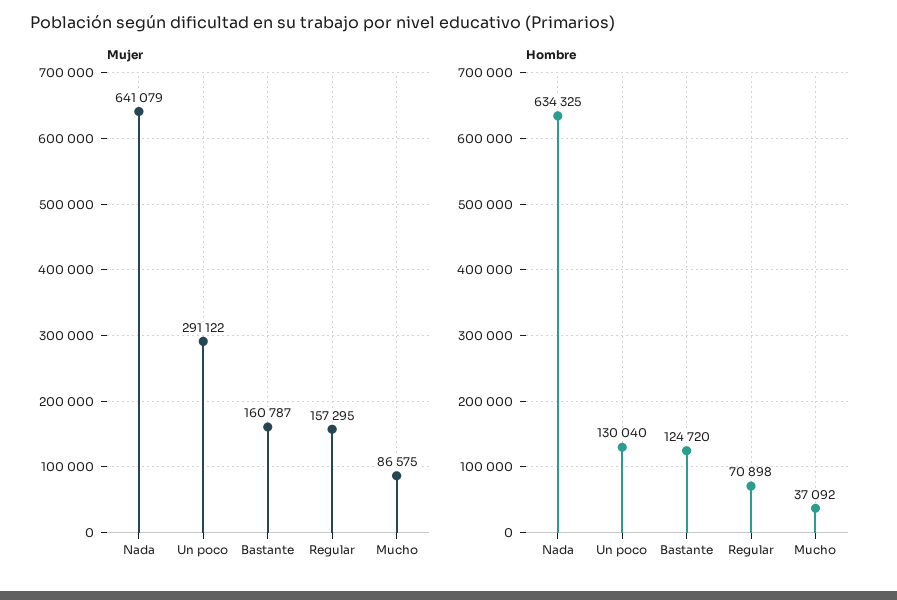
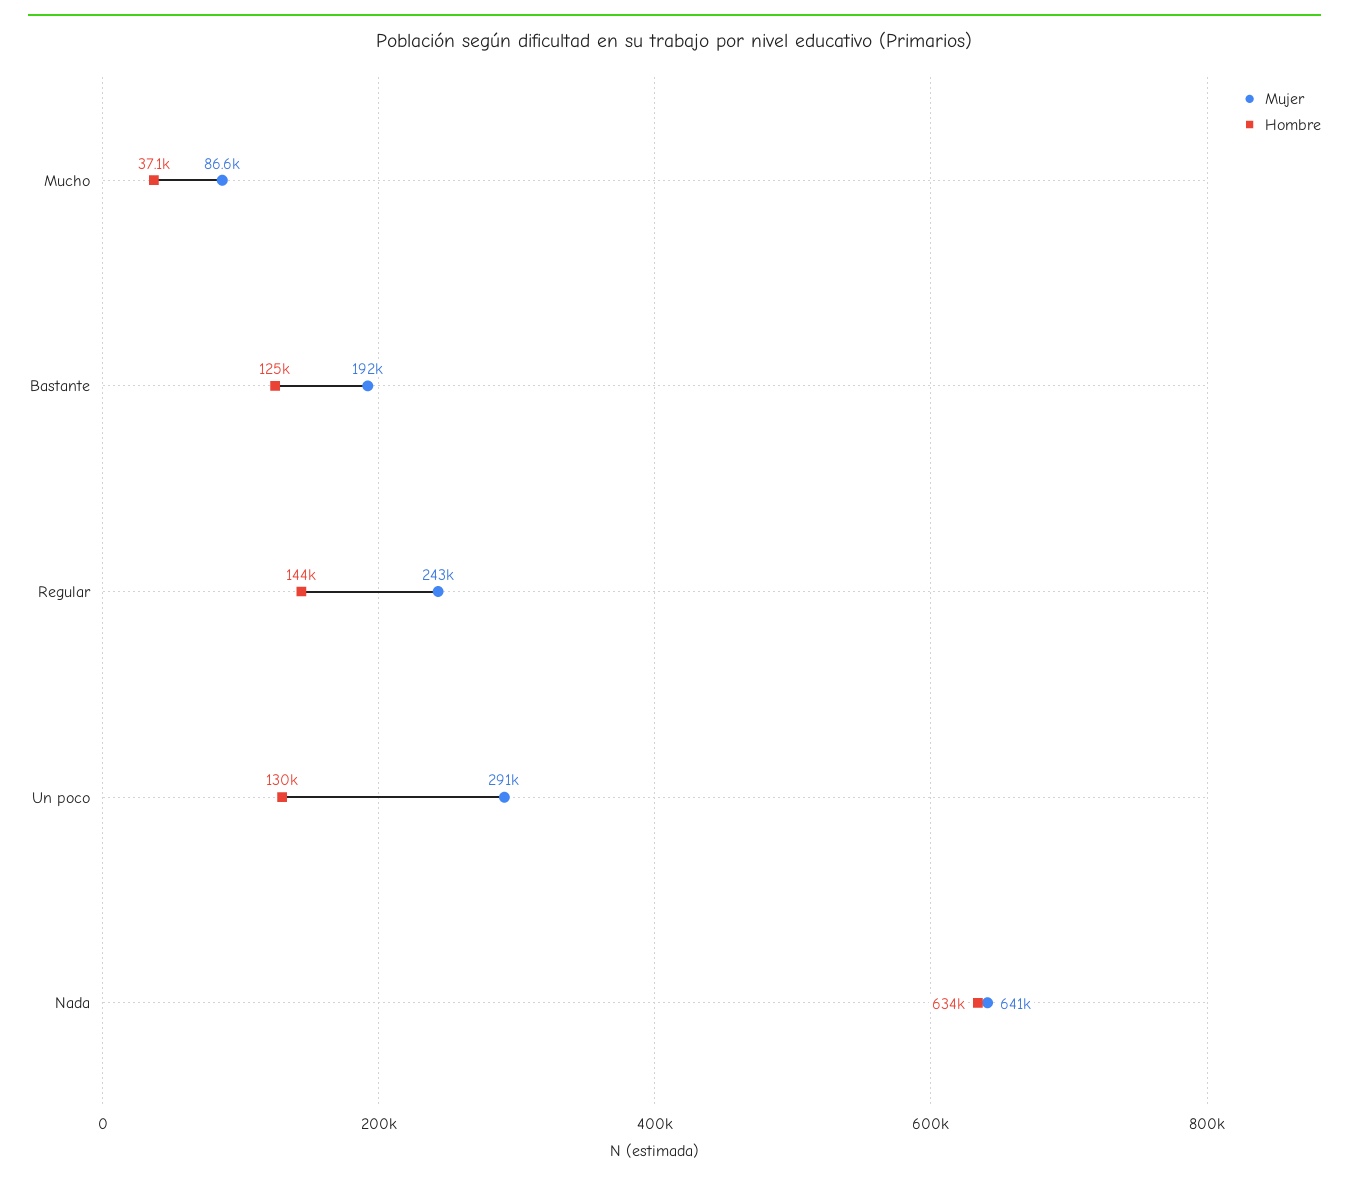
  {
    "Mujer": {
      "Nada": 641079,
      "Un poco": 291122,
-     "Bastante": 160787,
+     "Bastante": 192000,
-     "Regular": 157295,
+     "Regular": 243000,
      "Mucho": 86575
    },
    "Hombre": {
      "Nada": 634325,
      "Un poco": 130040,
      "Bastante": 124720,
-     "Regular": 70898,
+     "Regular": 144000,
      "Mucho": 37092
    }
  }

